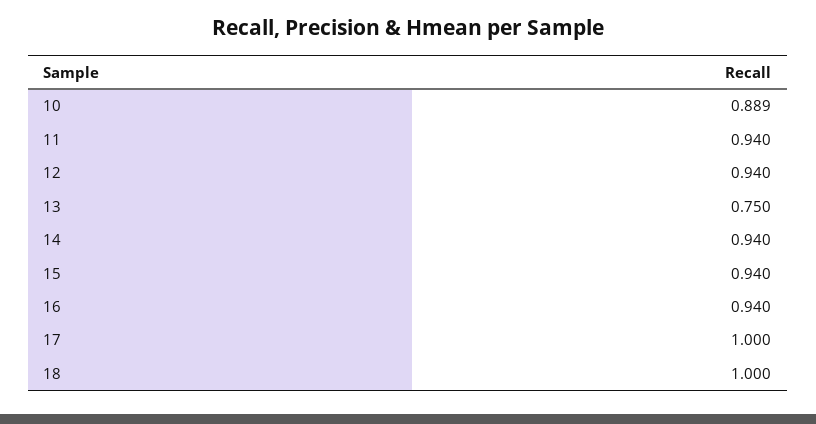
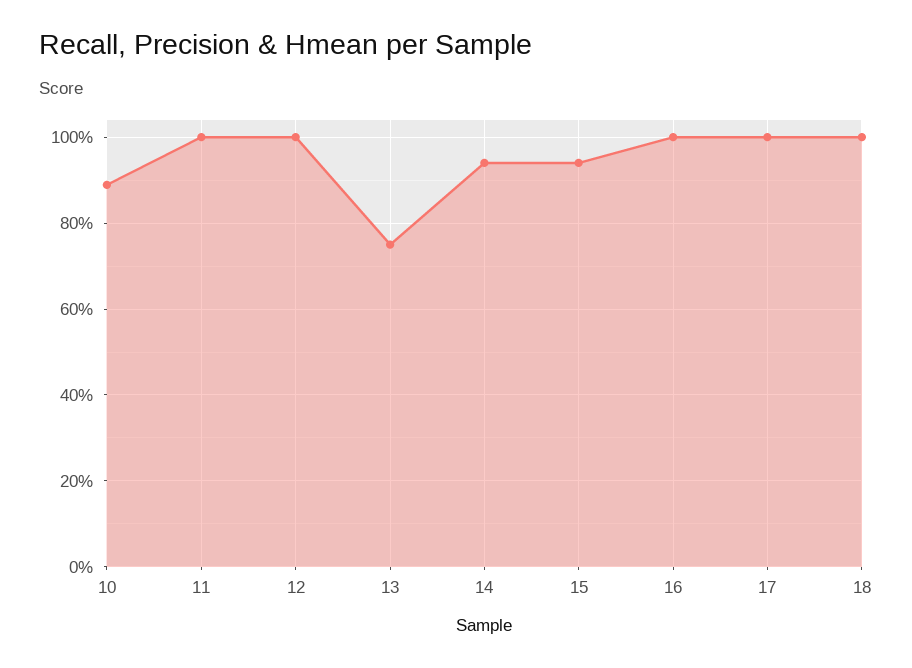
  {
    "10": 0.889,
-   "11": 0.94,
+   "11": 1,
-   "12": 0.94,
+   "12": 1,
    "13": 0.75,
    "14": 0.94,
    "15": 0.94,
-   "16": 0.94,
+   "16": 1,
    "17": 1,
    "18": 1
  }

